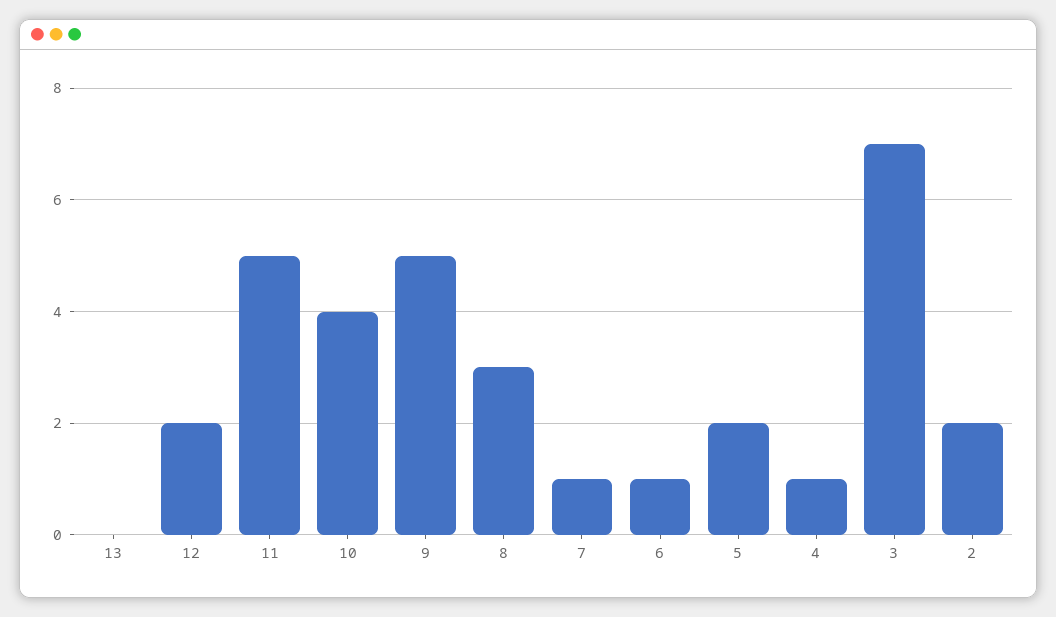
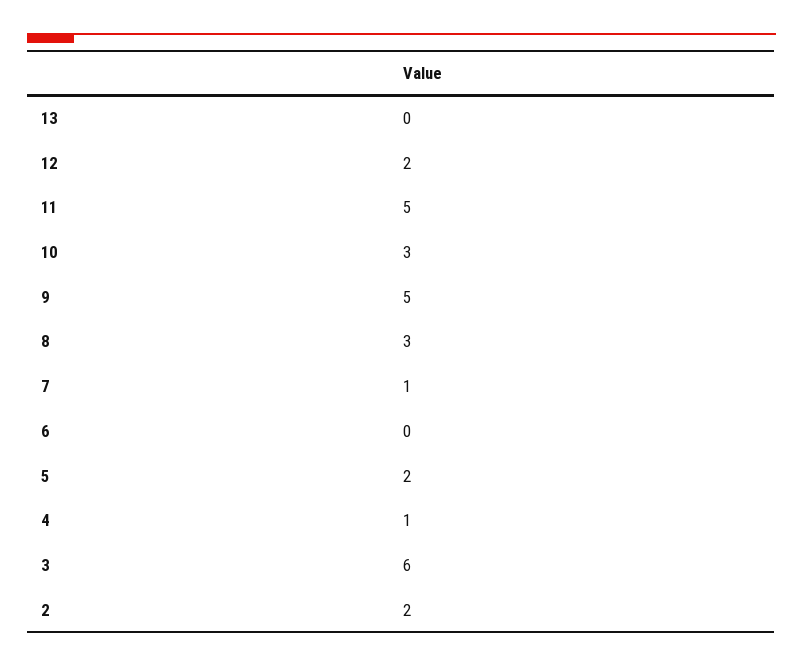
  {
    "13": 0,
    "12": 2,
    "11": 5,
-   "10": 4,
+   "10": 3,
    "9": 5,
    "8": 3,
    "7": 1,
-   "6": 1,
+   "6": 0,
    "5": 2,
    "4": 1,
-   "3": 7,
+   "3": 6,
    "2": 2
  }

